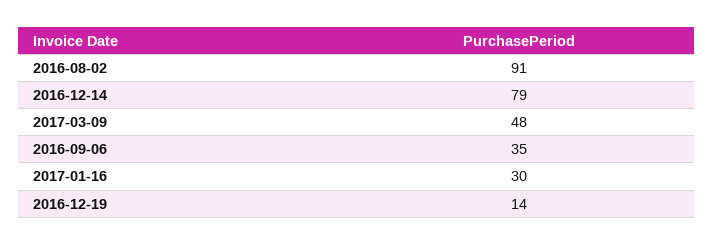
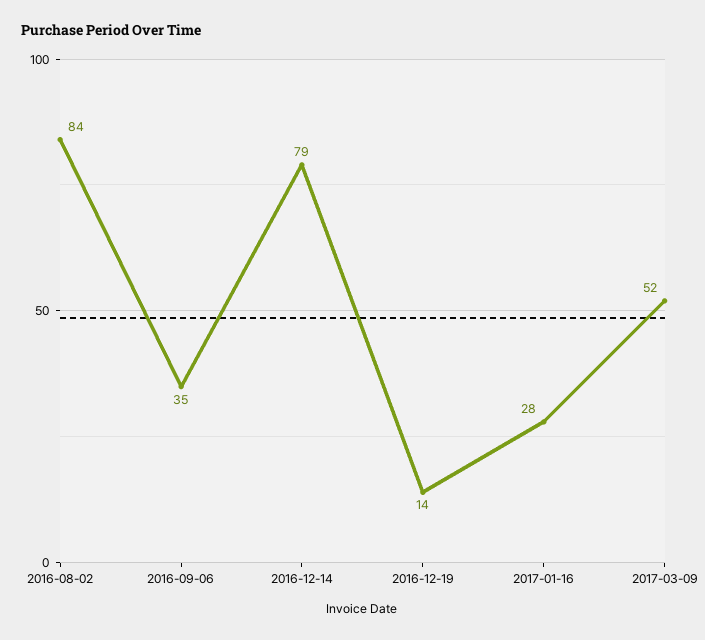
  {
-   "2016-08-02": 91,
+   "2016-08-02": 84,
    "2016-12-14": 79,
-   "2017-03-09": 48,
+   "2017-03-09": 52,
    "2016-09-06": 35,
-   "2017-01-16": 30,
+   "2017-01-16": 28,
    "2016-12-19": 14
  }

